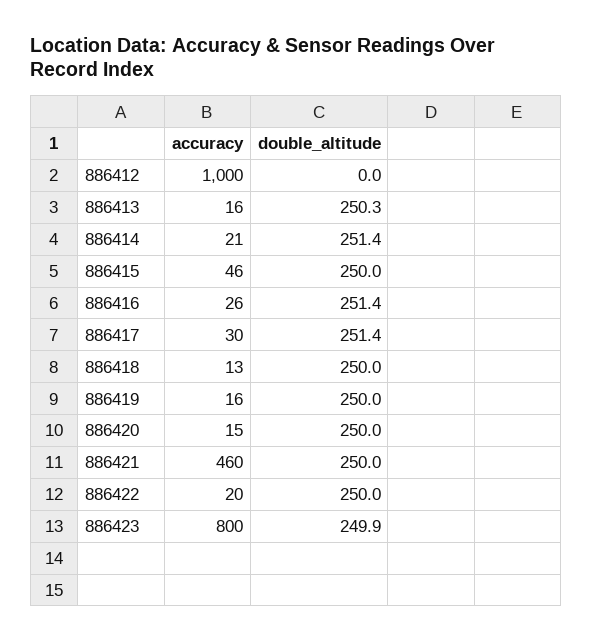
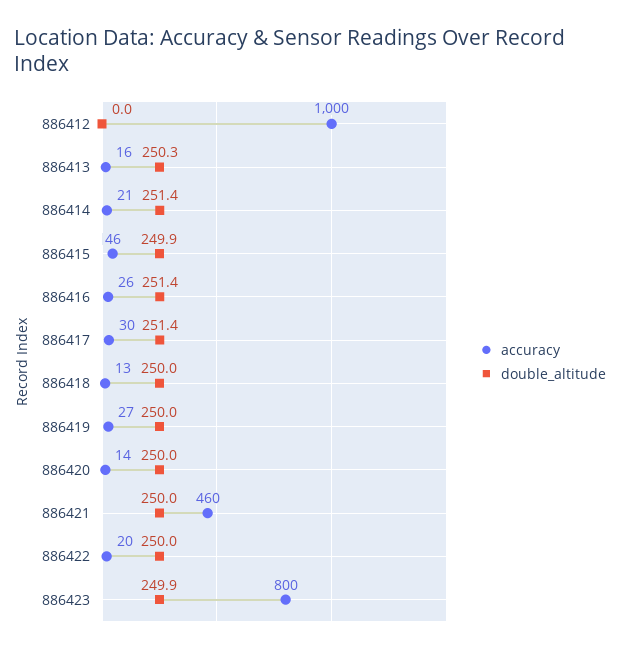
  {
    "accuracy": {
      "886412": 1000,
      "886413": 16,
      "886414": 21,
      "886415": 46,
      "886416": 26,
      "886417": 30,
      "886418": 13,
-     "886419": 16,
+     "886419": 27,
-     "886420": 15,
+     "886420": 14,
      "886421": 460,
      "886422": 20,
      "886423": 800
    },
    "double_altitude": {
      "886412": 0,
      "886413": 250.3,
      "886414": 251.4,
-     "886415": 250,
+     "886415": 249.9,
      "886416": 251.4,
      "886417": 251.4,
      "886418": 250,
      "886419": 250,
      "886420": 250,
      "886421": 250,
      "886422": 250,
      "886423": 249.9
    }
  }

